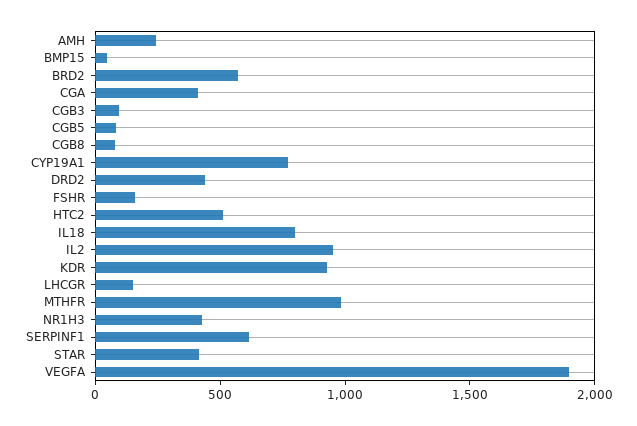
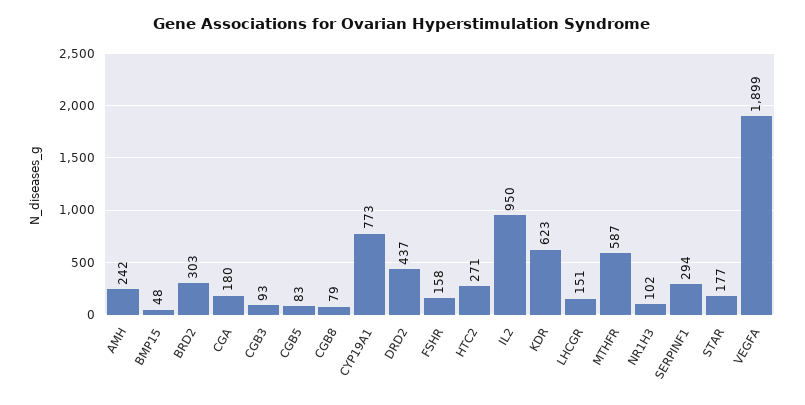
  {
    "AMH": 242,
    "BMP15": 48,
-   "BRD2": 600,
+   "BRD2": 303,
-   "CGA": 400,
+   "CGA": 180,
    "CGB3": 93,
    "CGB5": 83,
    "CGB8": 79,
    "CYP19A1": 773,
    "DRD2": 437,
    "FSHR": 158,
-   "HTC2": 500,
+   "HTC2": 271,
-   "IL18": 800,
    "IL2": 950,
-   "KDR": 900,
+   "KDR": 623,
    "LHCGR": 151,
-   "MTHFR": 1000,
+   "MTHFR": 587,
-   "NR1H3": 400,
+   "NR1H3": 102,
-   "SERPINF1": 600,
+   "SERPINF1": 294,
-   "STAR": 400,
+   "STAR": 177,
    "VEGFA": 1899
  }

